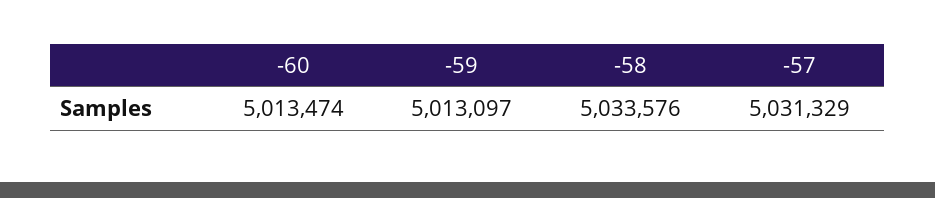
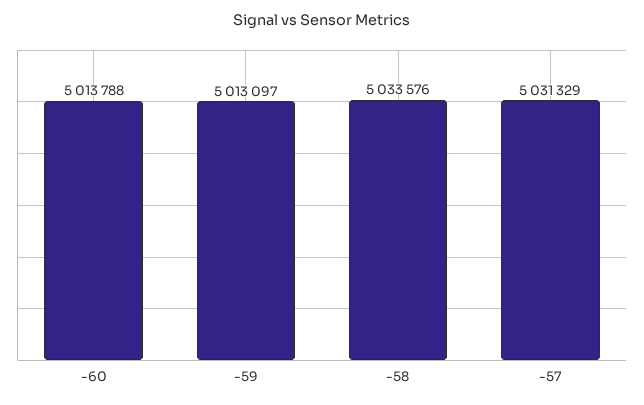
  {
-   "-60": 5013474,
+   "-60": 5013788,
    "-59": 5013097,
    "-58": 5033576,
    "-57": 5031329
  }

